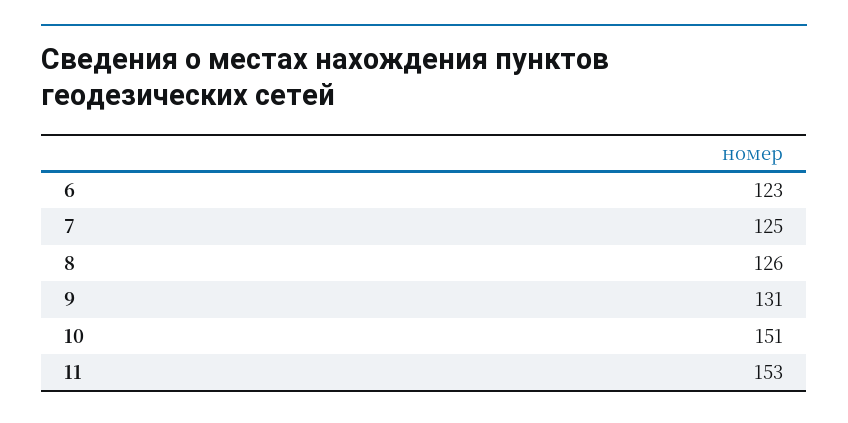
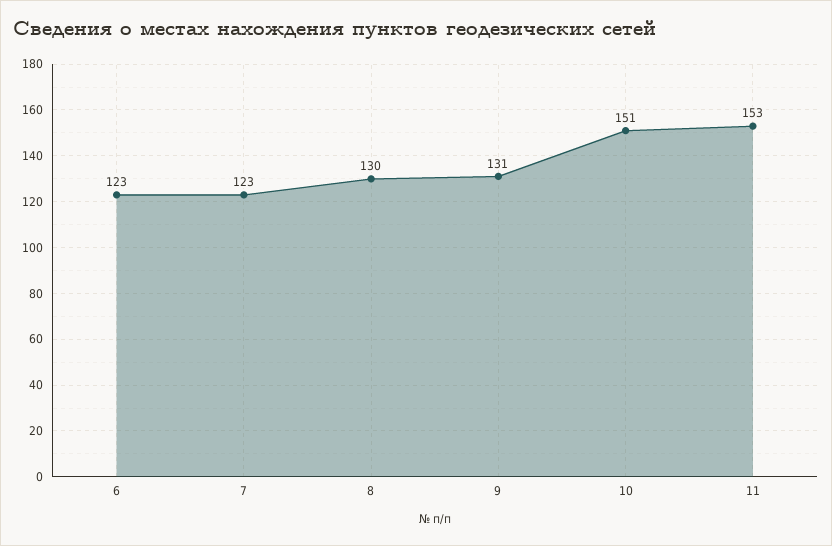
  {
    "6": 123,
-   "7": 125,
+   "7": 123,
-   "8": 126,
+   "8": 130,
    "9": 131,
    "10": 151,
    "11": 153
  }

